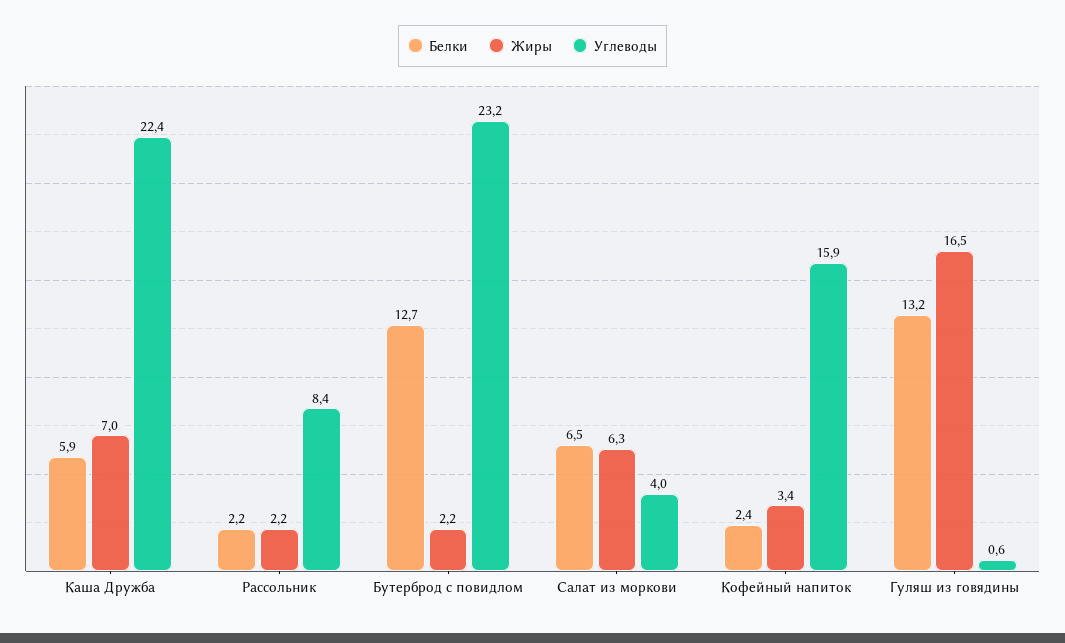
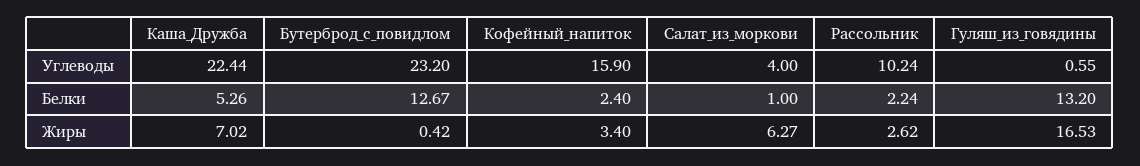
  {
    "Белки": {
-     "Каша Дружба": 5.9,
+     "Каша Дружба": 5.26,
      "Рассольник": 2.24,
      "Бутерброд с повидлом": 12.67,
-     "Салат из моркови": 6.5,
+     "Салат из моркови": 1,
      "Кофейный напиток": 2.4,
      "Гуляш из говядины": 13.2
    },
    "Жиры": {
      "Каша Дружба": 7.02,
-     "Рассольник": 2.2,
+     "Рассольник": 2.62,
-     "Бутерброд с повидлом": 2.2,
+     "Бутерброд с повидлом": 0.42,
      "Салат из моркови": 6.27,
      "Кофейный напиток": 3.4,
      "Гуляш из говядины": 16.53
    },
    "Углеводы": {
      "Каша Дружба": 22.44,
-     "Рассольник": 8.4,
+     "Рассольник": 10.24,
      "Бутерброд с повидлом": 23.2,
      "Салат из моркови": 4,
      "Кофейный напиток": 15.9,
      "Гуляш из говядины": 0.55
    }
  }

